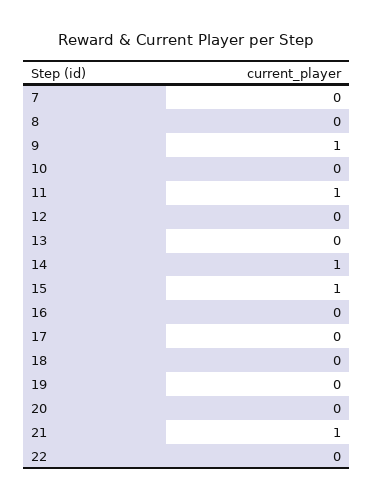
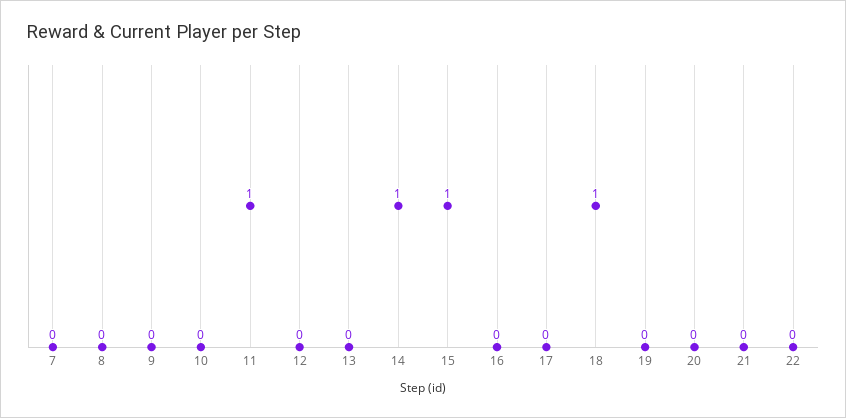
  {
    "7": 0,
    "8": 0,
-   "9": 1,
+   "9": 0,
    "10": 0,
    "11": 1,
    "12": 0,
    "13": 0,
    "14": 1,
    "15": 1,
    "16": 0,
    "17": 0,
-   "18": 0,
+   "18": 1,
    "19": 0,
    "20": 0,
-   "21": 1,
+   "21": 0,
    "22": 0
  }

